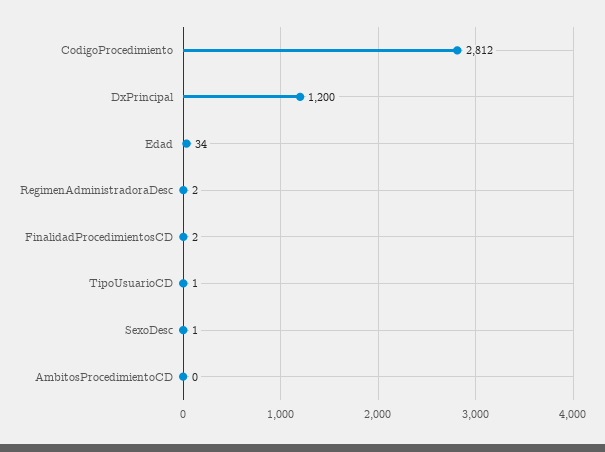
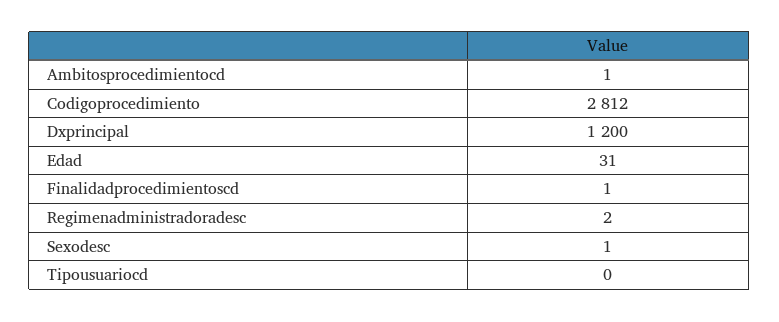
  {
    "CodigoProcedimiento": 2812,
    "DxPrincipal": 1200,
-   "Edad": 34,
+   "Edad": 31,
    "RegimenAdministradoraDesc": 2,
-   "FinalidadProcedimientosCD": 2,
+   "FinalidadProcedimientosCD": 1,
-   "TipoUsuarioCD": 1,
+   "TipoUsuarioCD": 0,
    "SexoDesc": 1,
-   "AmbitosProcedimientoCD": 0
+   "AmbitosProcedimientoCD": 1
  }

